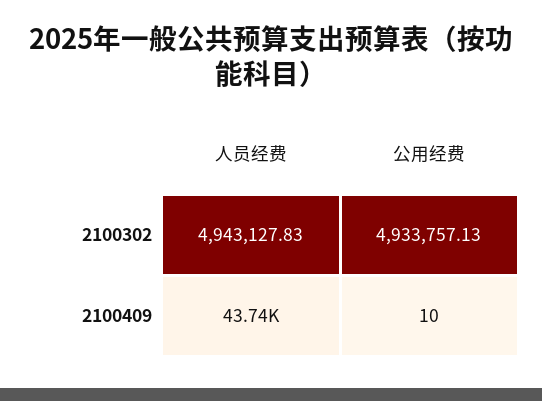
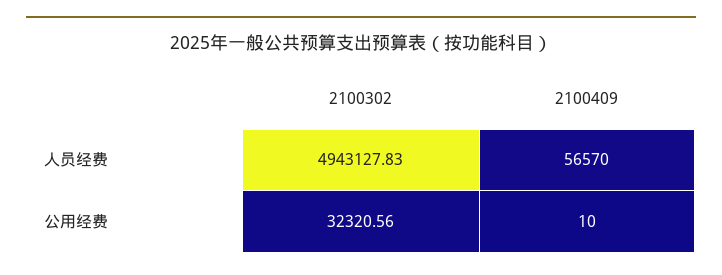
  {
    "人员经费": {
      "2100302": 4943127.83,
-     "2100409": 43740
+     "2100409": 56570
    },
    "公用经费": {
-     "2100302": 4933757.13,
+     "2100302": 32320.56,
      "2100409": 10
    }
  }

